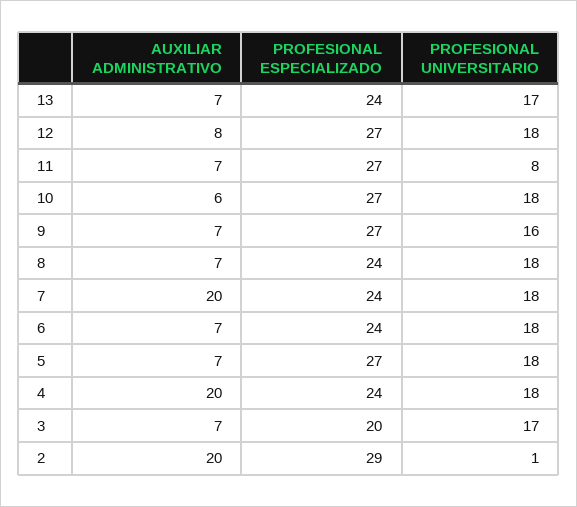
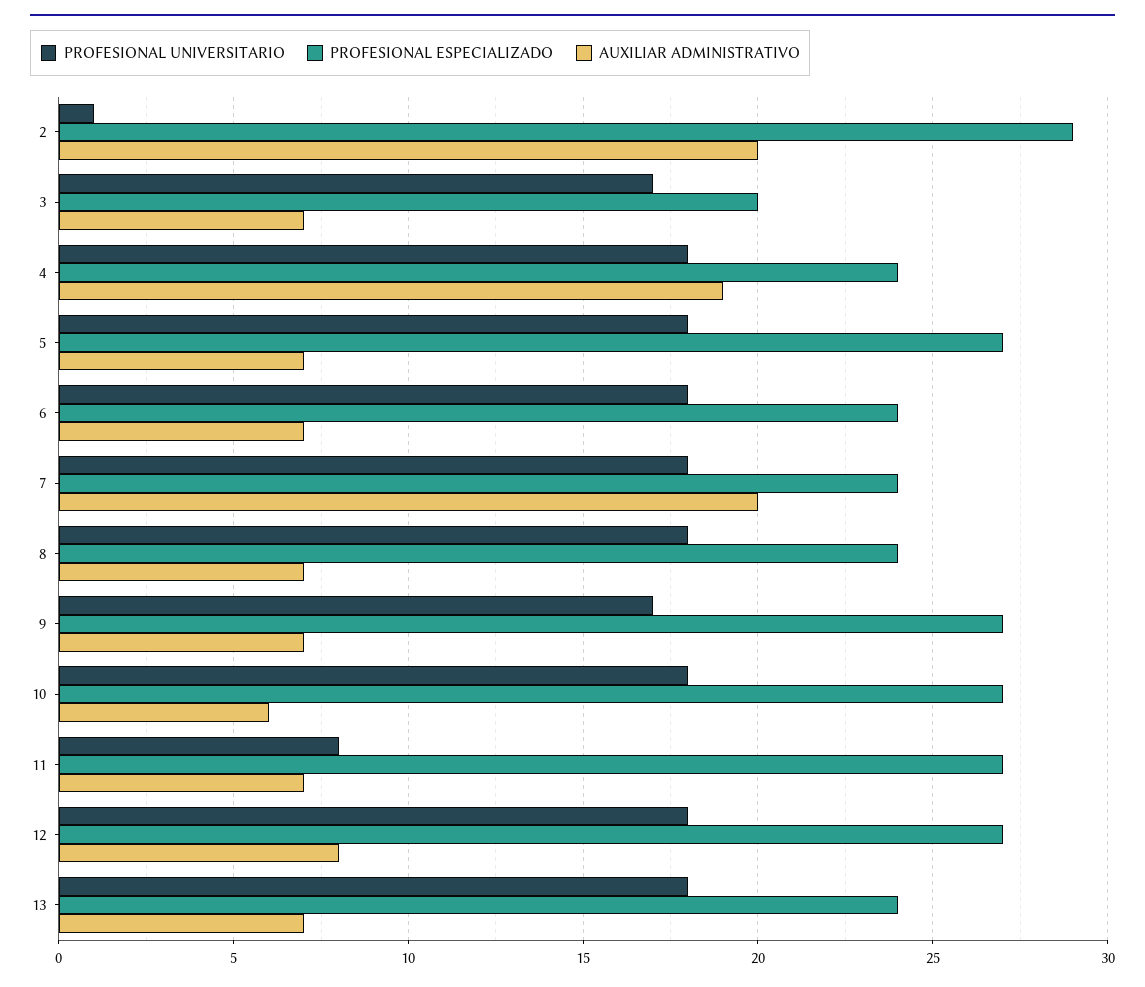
  {
    "AUXILIAR ADMINISTRATIVO": {
      "13": 7,
      "12": 8,
      "11": 7,
      "10": 6,
      "9": 7,
      "8": 7,
      "7": 20,
      "6": 7,
      "5": 7,
-     "4": 20,
+     "4": 19,
      "3": 7,
      "2": 20
    },
    "PROFESIONAL ESPECIALIZADO": {
      "13": 24,
      "12": 27,
      "11": 27,
      "10": 27,
      "9": 27,
      "8": 24,
      "7": 24,
      "6": 24,
      "5": 27,
      "4": 24,
      "3": 20,
      "2": 29
    },
    "PROFESIONAL UNIVERSITARIO": {
-     "13": 17,
+     "13": 18,
      "12": 18,
      "11": 8,
      "10": 18,
-     "9": 16,
+     "9": 17,
      "8": 18,
      "7": 18,
      "6": 18,
      "5": 18,
      "4": 18,
      "3": 17,
      "2": 1
    }
  }

